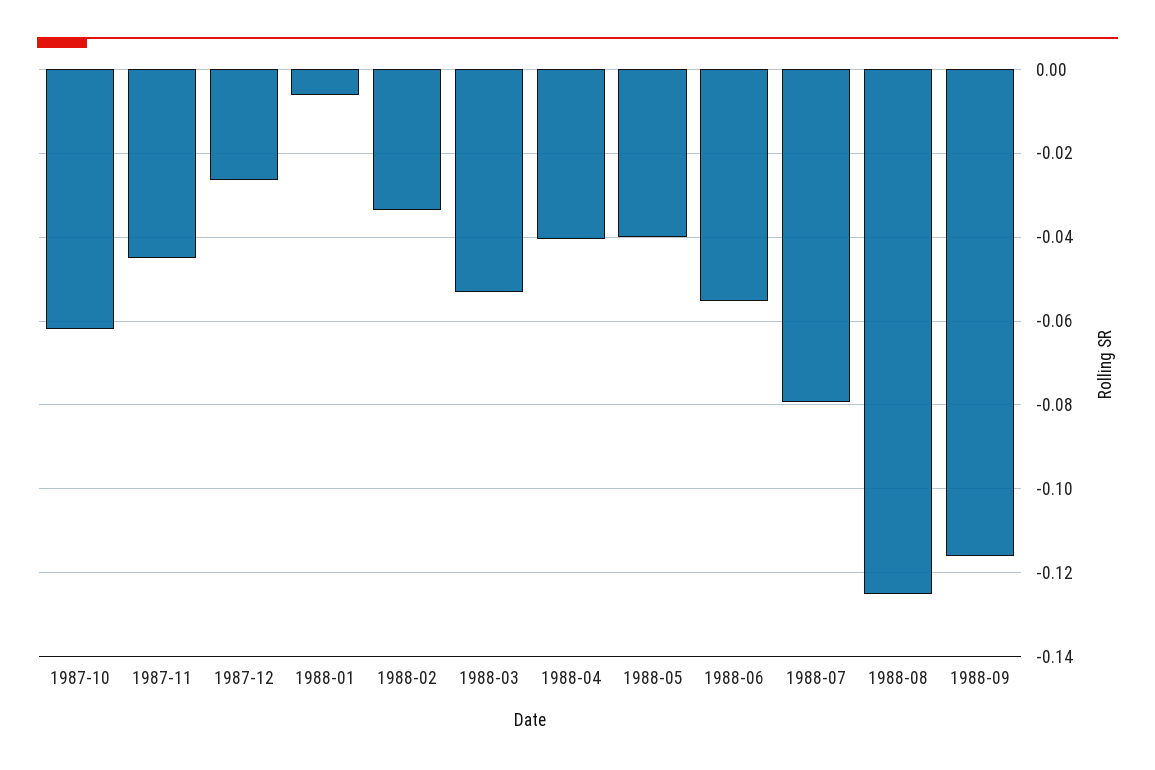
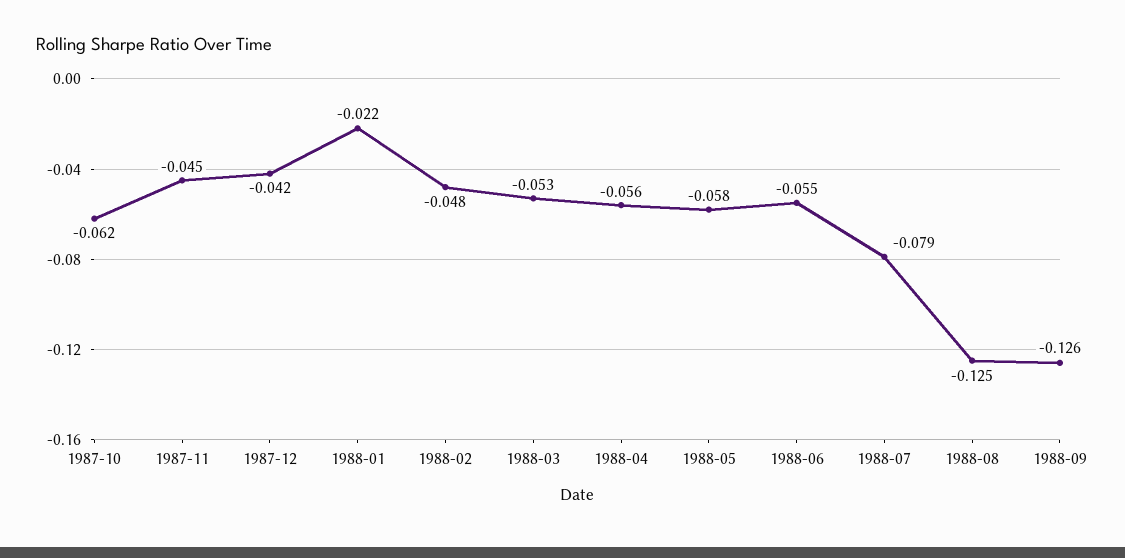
  {
    "1987-10": -0.062,
    "1987-11": -0.045,
-   "1987-12": -0.026,
+   "1987-12": -0.042,
-   "1988-01": -0.006,
+   "1988-01": -0.022,
-   "1988-02": -0.034,
+   "1988-02": -0.048,
    "1988-03": -0.053,
-   "1988-04": -0.04,
+   "1988-04": -0.056,
-   "1988-05": -0.04,
+   "1988-05": -0.058,
    "1988-06": -0.055,
    "1988-07": -0.079,
    "1988-08": -0.125,
-   "1988-09": -0.116
+   "1988-09": -0.126
  }

